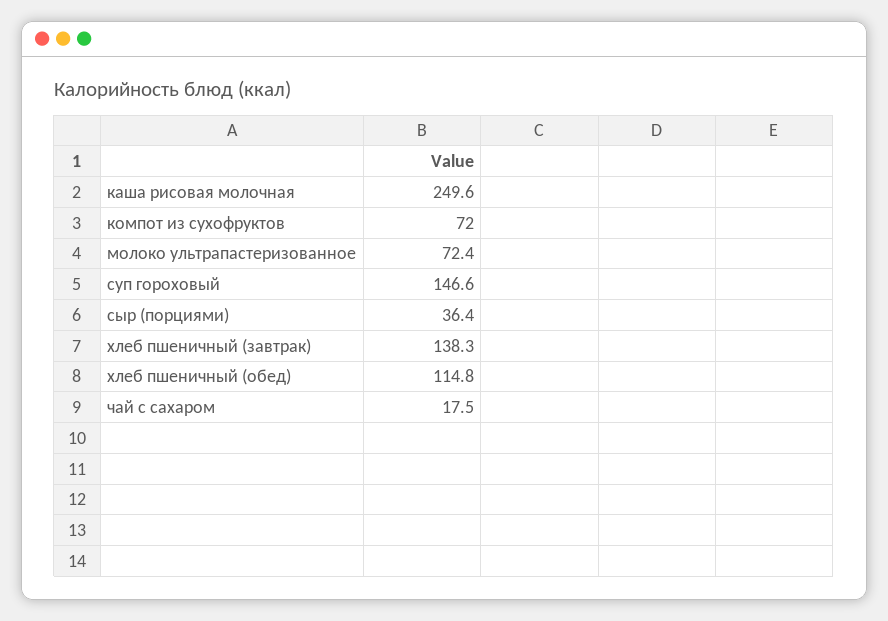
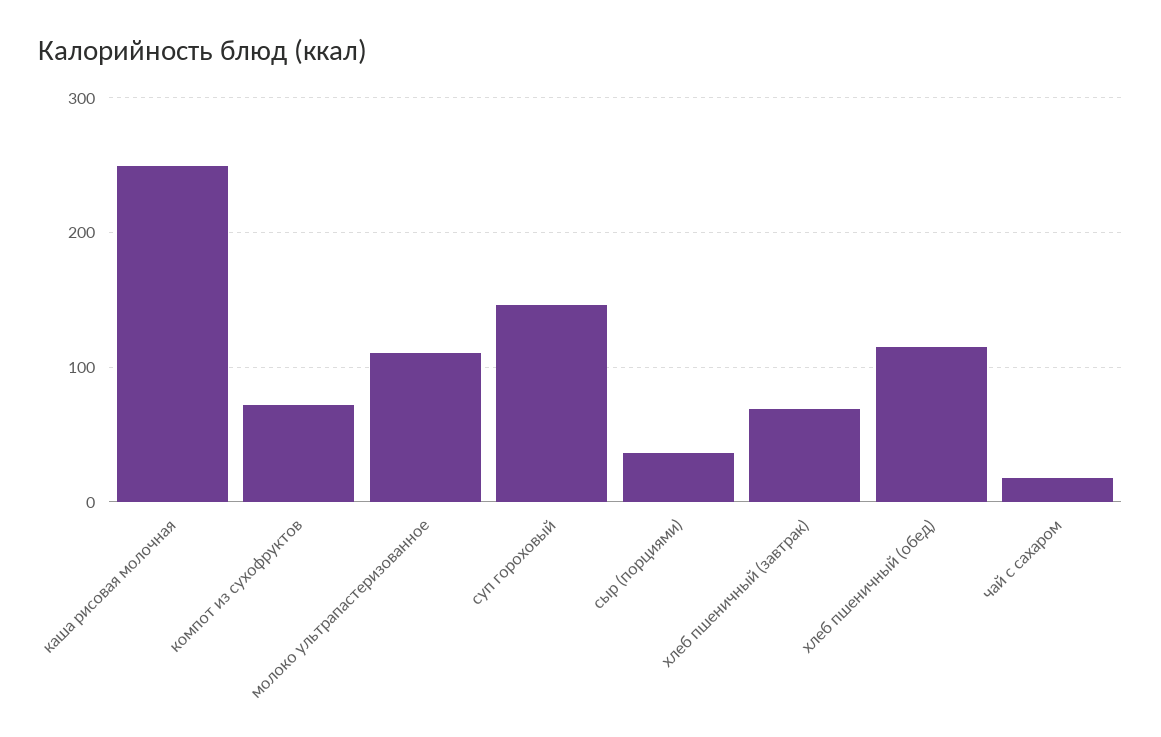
  {
    "каша рисовая молочная": 249.6,
    "компот из сухофруктов": 72,
-   "молоко ультрапастеризованное": 72.4,
+   "молоко ультрапастеризованное": 110,
    "суп гороховый": 146.6,
    "сыр (порциями)": 36.4,
-   "хлеб пшеничный (завтрак)": 138.3,
+   "хлеб пшеничный (завтрак)": 70,
    "хлеб пшеничный (обед)": 114.8,
    "чай с сахаром": 17.5
  }

